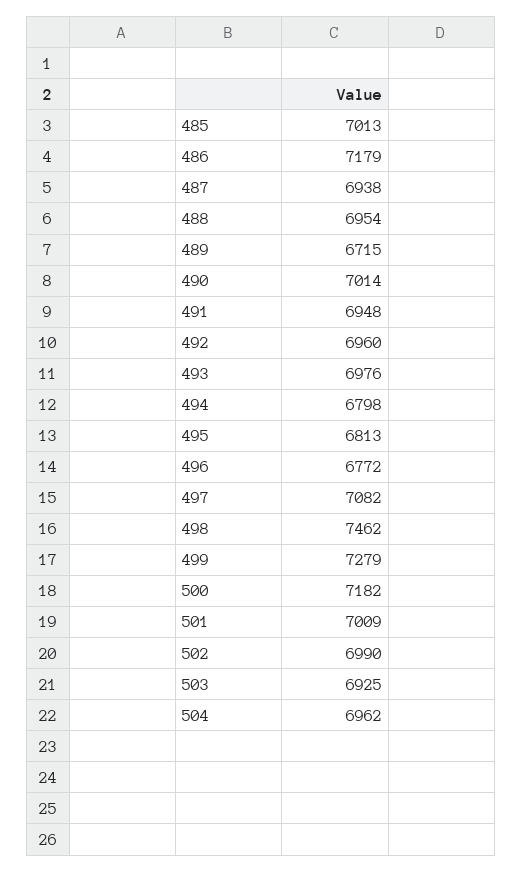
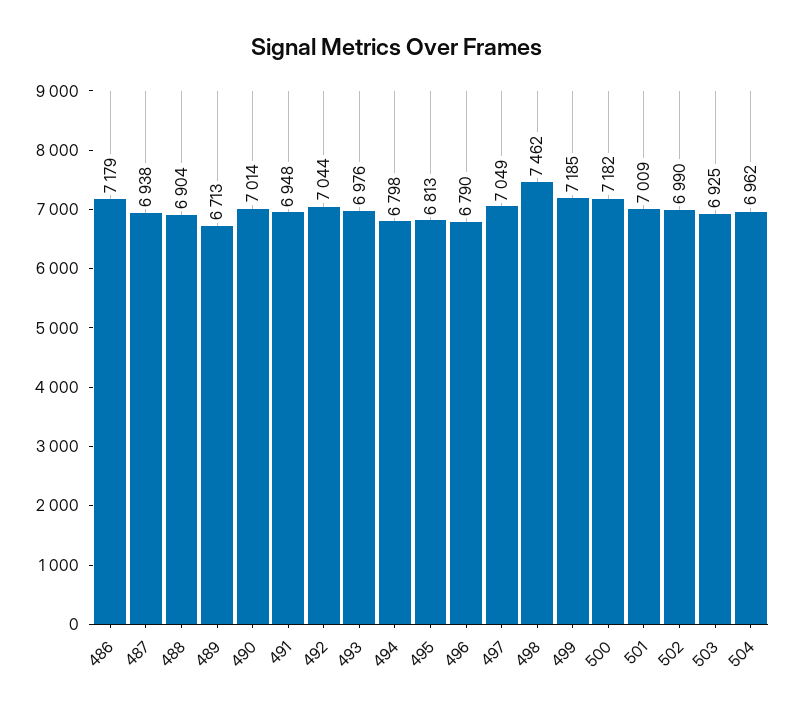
  {
-   "485": 7013,
    "486": 7179,
    "487": 6938,
-   "488": 6954,
+   "488": 6904,
-   "489": 6715,
+   "489": 6713,
    "490": 7014,
    "491": 6948,
-   "492": 6960,
+   "492": 7044,
    "493": 6976,
    "494": 6798,
    "495": 6813,
-   "496": 6772,
+   "496": 6790,
-   "497": 7082,
+   "497": 7049,
    "498": 7462,
-   "499": 7279,
+   "499": 7185,
    "500": 7182,
    "501": 7009,
    "502": 6990,
    "503": 6925,
    "504": 6962
  }

